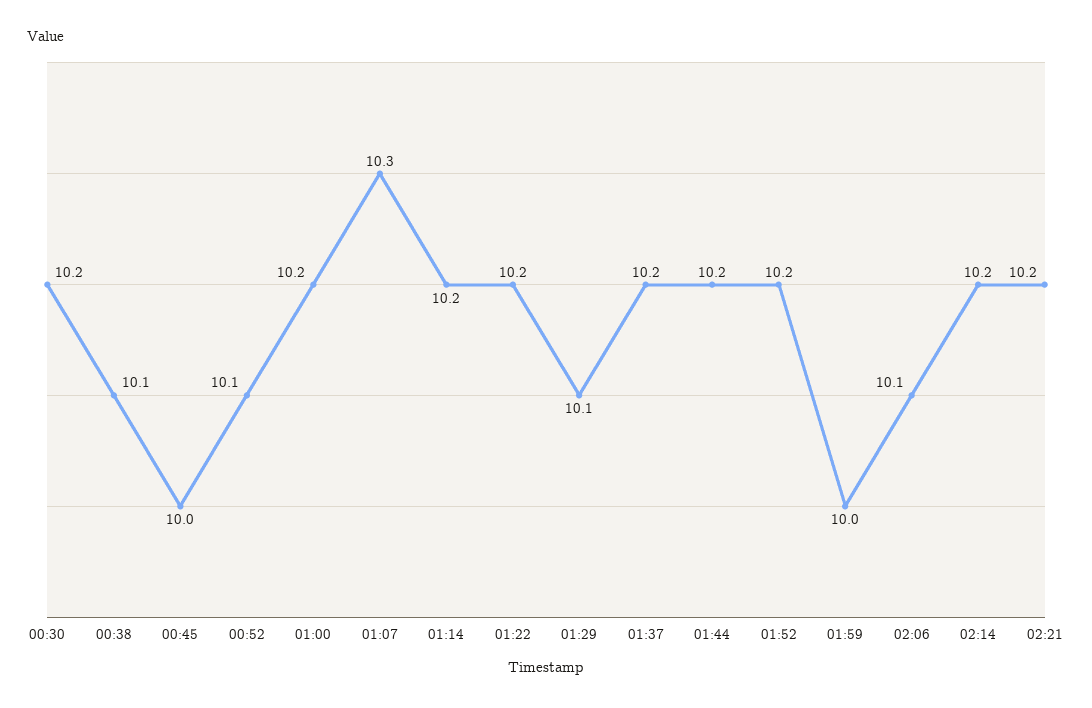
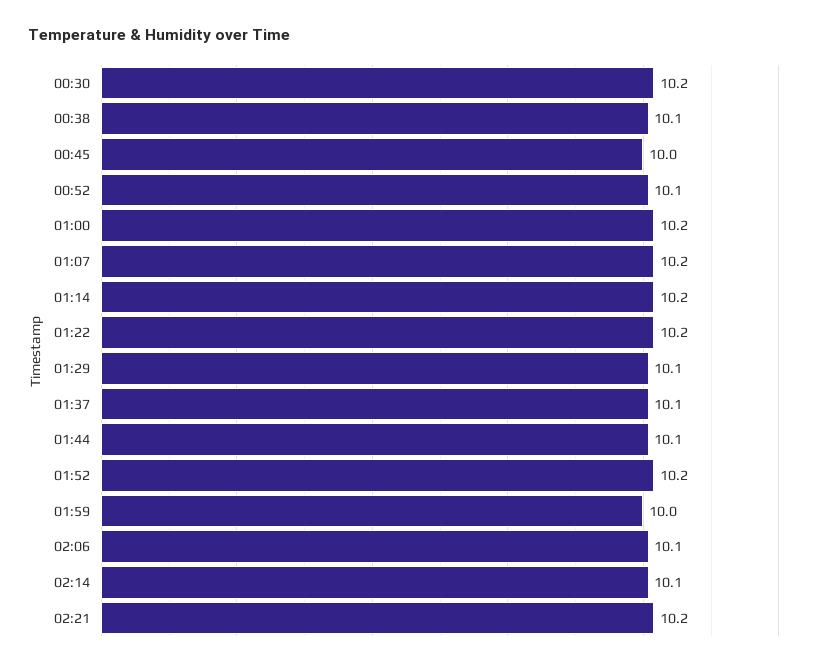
  {
    "00:30": 10.2,
    "00:38": 10.1,
    "00:45": 10,
    "00:52": 10.1,
    "01:00": 10.2,
-   "01:07": 10.3,
+   "01:07": 10.2,
    "01:14": 10.2,
    "01:22": 10.2,
    "01:29": 10.1,
-   "01:37": 10.2,
+   "01:37": 10.1,
-   "01:44": 10.2,
+   "01:44": 10.1,
    "01:52": 10.2,
    "01:59": 10,
    "02:06": 10.1,
-   "02:14": 10.2,
+   "02:14": 10.1,
    "02:21": 10.2
  }

